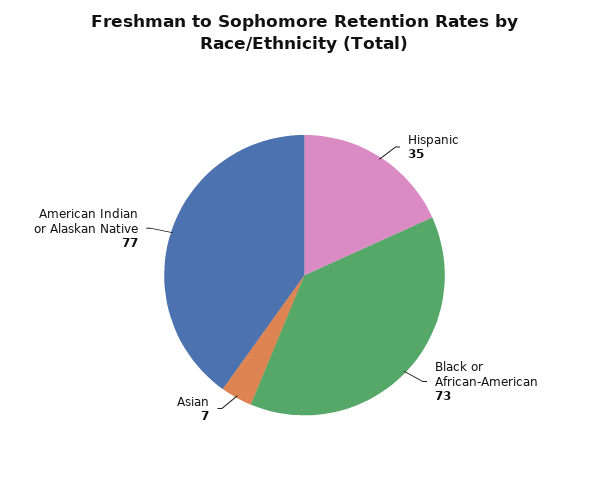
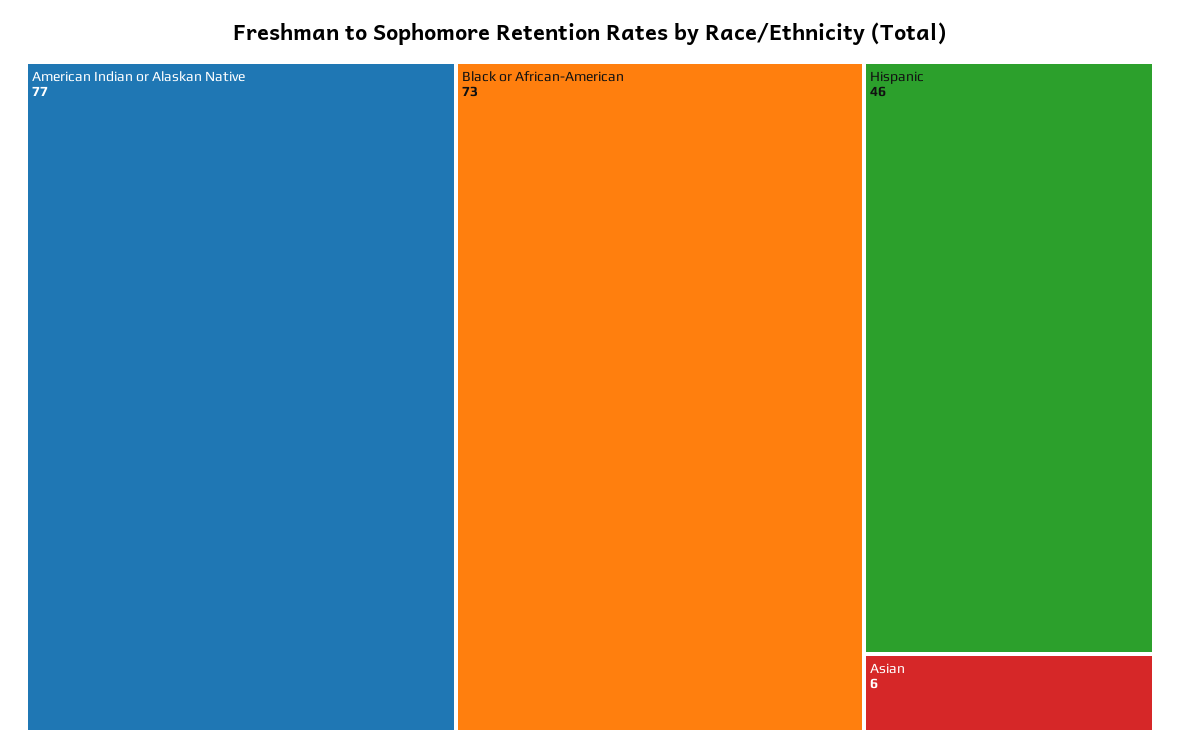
  {
-   "Hispanic": 35,
+   "Hispanic": 46,
    "Black or African-American": 73,
-   "Asian": 7,
+   "Asian": 6,
    "American Indian or Alaskan Native": 77
  }

